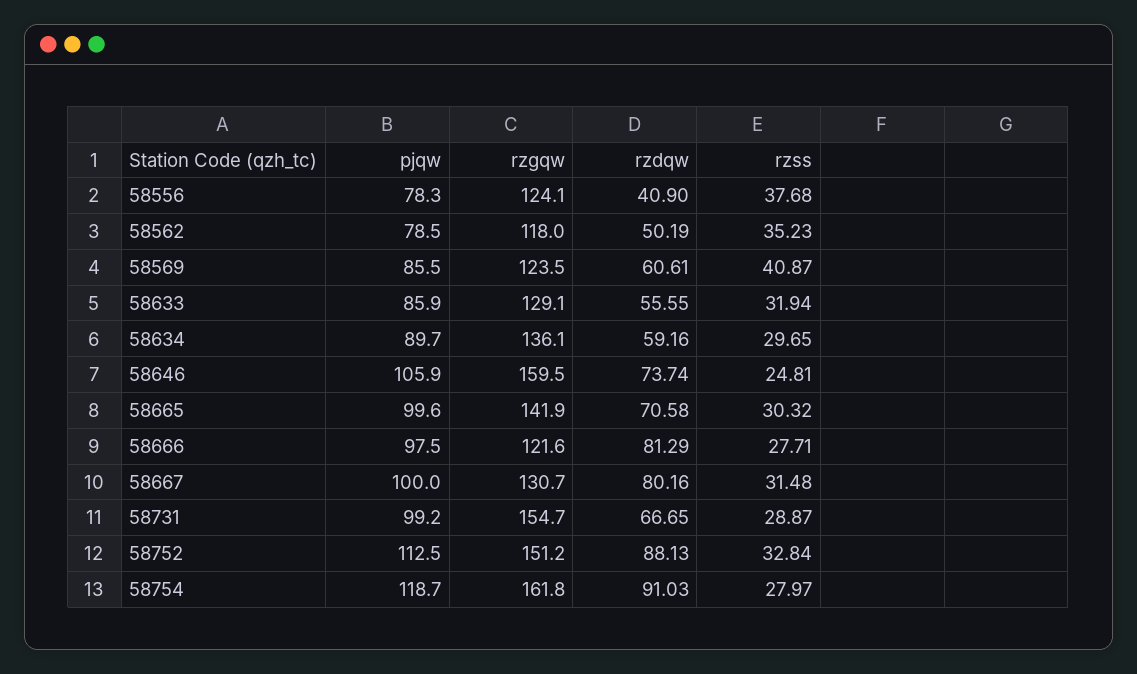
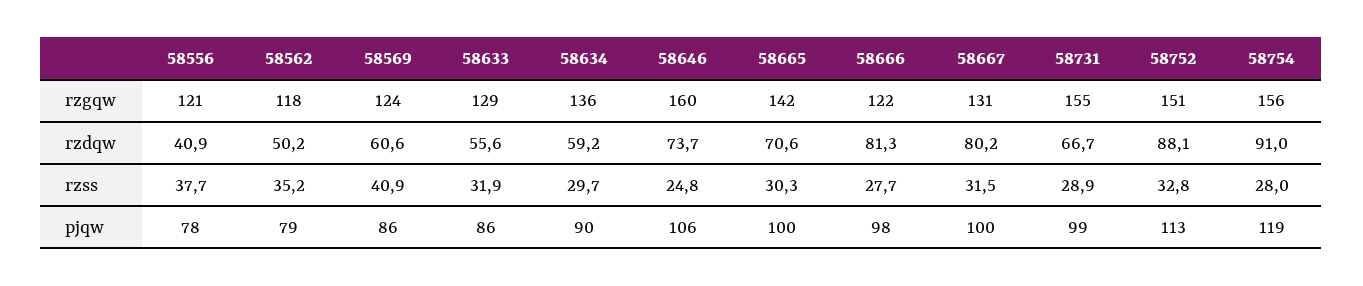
  {
    "pjqw": {
      "58556": 78.3,
      "58562": 78.5,
      "58569": 85.5,
      "58633": 85.9,
      "58634": 89.7,
      "58646": 105.9,
      "58665": 99.6,
      "58666": 97.5,
      "58667": 100,
      "58731": 99.2,
      "58752": 112.5,
      "58754": 118.7
    },
    "rzgqw": {
-     "58556": 124.1,
+     "58556": 121,
      "58562": 118,
      "58569": 123.5,
      "58633": 129.1,
      "58634": 136.1,
      "58646": 159.5,
      "58665": 141.9,
      "58666": 121.6,
      "58667": 130.7,
      "58731": 154.7,
      "58752": 151.2,
-     "58754": 161.8
+     "58754": 156
    },
    "rzdqw": {
      "58556": 40.9,
      "58562": 50.19,
      "58569": 60.61,
      "58633": 55.55,
      "58634": 59.16,
      "58646": 73.74,
      "58665": 70.58,
      "58666": 81.29,
      "58667": 80.16,
      "58731": 66.65,
      "58752": 88.13,
      "58754": 91.03
    },
    "rzss": {
      "58556": 37.68,
      "58562": 35.23,
      "58569": 40.87,
      "58633": 31.94,
      "58634": 29.65,
      "58646": 24.81,
      "58665": 30.32,
      "58666": 27.71,
      "58667": 31.48,
      "58731": 28.87,
      "58752": 32.84,
      "58754": 27.97
    }
  }

